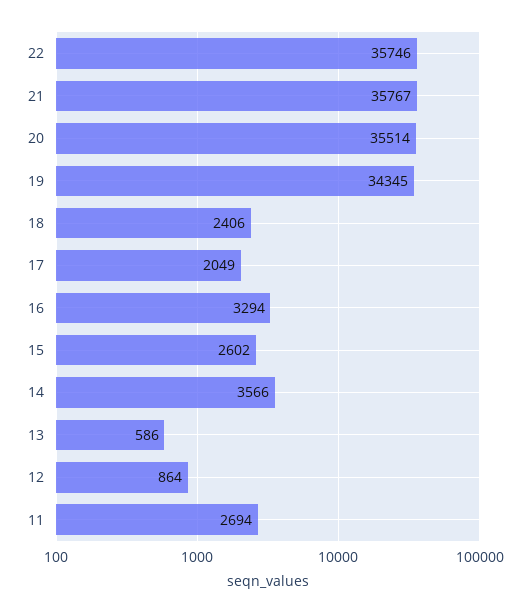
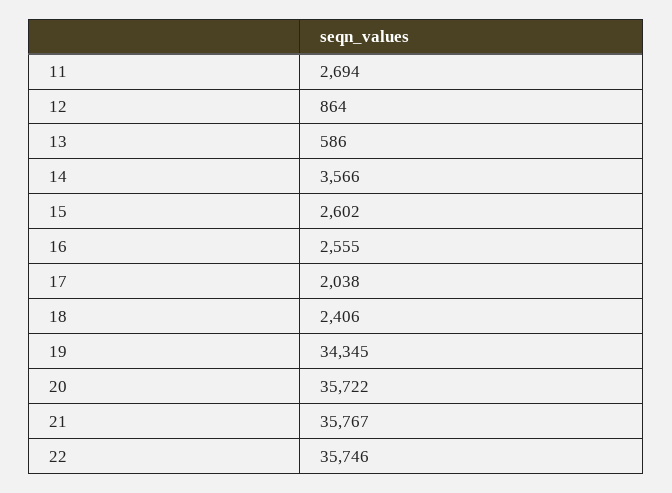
  {
    "22": 35746,
    "21": 35767,
-   "20": 35514,
+   "20": 35722,
    "19": 34345,
    "18": 2406,
-   "17": 2049,
+   "17": 2038,
-   "16": 3294,
+   "16": 2555,
    "15": 2602,
    "14": 3566,
    "13": 586,
    "12": 864,
    "11": 2694
  }

